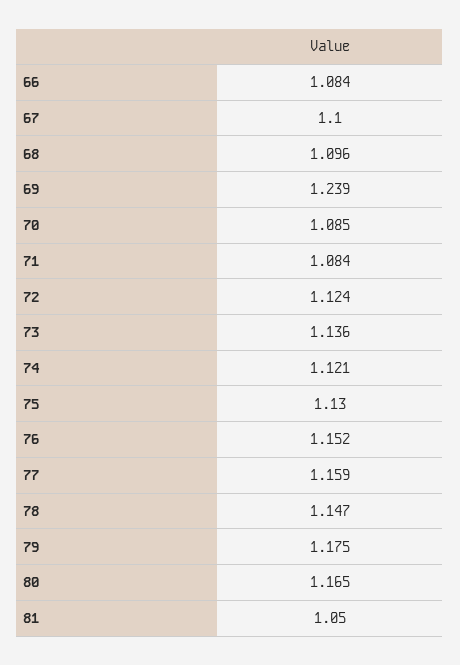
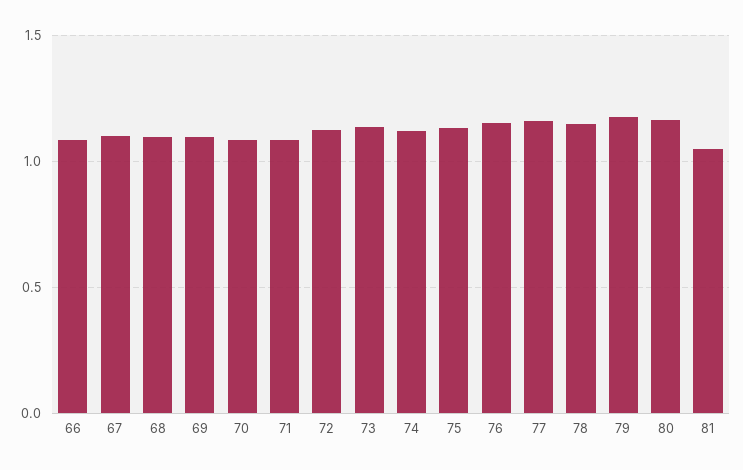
  {
    "66": 1.084,
    "67": 1.1,
    "68": 1.096,
-   "69": 1.239,
+   "69": 1.1,
    "70": 1.085,
    "71": 1.084,
    "72": 1.124,
    "73": 1.136,
    "74": 1.121,
    "75": 1.13,
    "76": 1.152,
    "77": 1.159,
    "78": 1.147,
    "79": 1.175,
    "80": 1.165,
    "81": 1.05
  }

